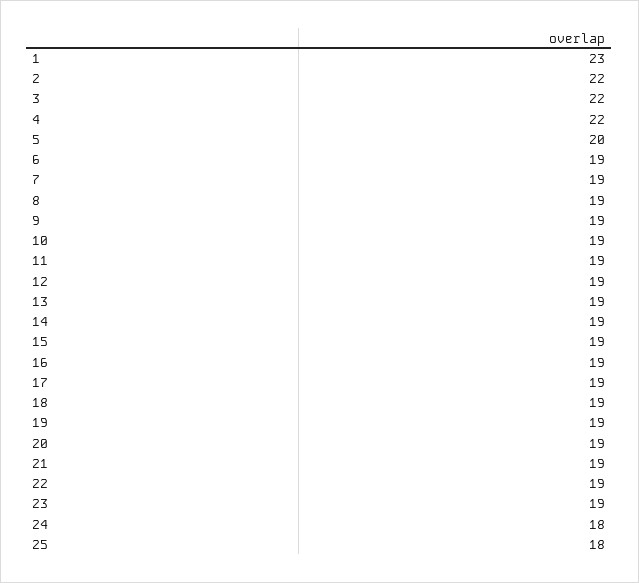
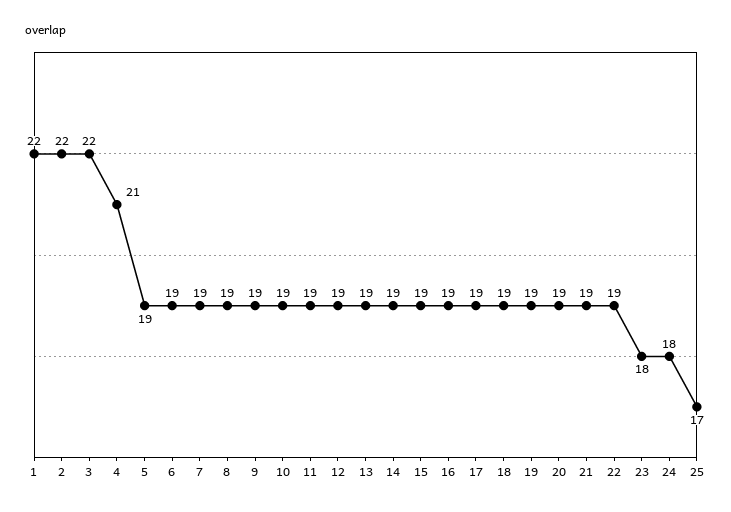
  {
-   "1": 23,
+   "1": 22,
    "2": 22,
    "3": 22,
-   "4": 22,
+   "4": 21,
-   "5": 20,
+   "5": 19,
    "6": 19,
    "7": 19,
    "8": 19,
    "9": 19,
    "10": 19,
    "11": 19,
    "12": 19,
    "13": 19,
    "14": 19,
    "15": 19,
    "16": 19,
    "17": 19,
    "18": 19,
    "19": 19,
    "20": 19,
    "21": 19,
    "22": 19,
-   "23": 19,
+   "23": 18,
    "24": 18,
-   "25": 18
+   "25": 17
  }

